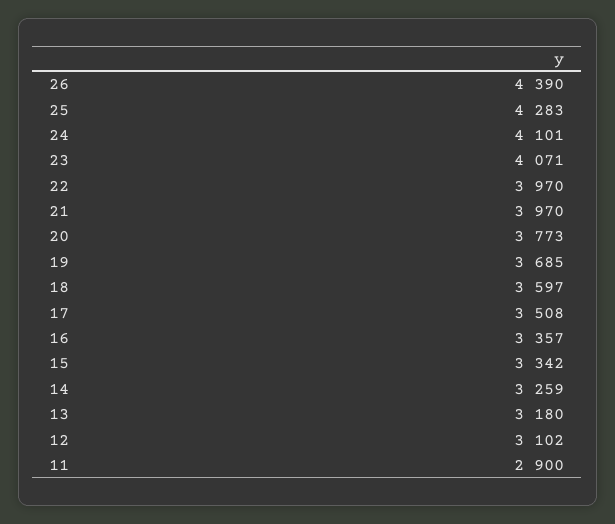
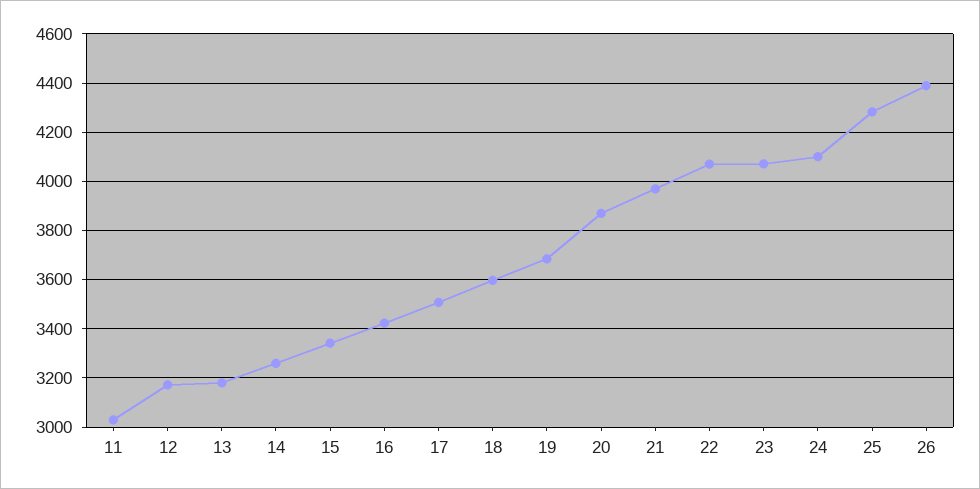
  {
    "26": 4390,
    "25": 4283,
    "24": 4101,
    "23": 4071,
-   "22": 3970,
+   "22": 4075,
    "21": 3970,
-   "20": 3773,
+   "20": 3875,
    "19": 3685,
    "18": 3597,
    "17": 3508,
-   "16": 3357,
+   "16": 3425,
    "15": 3342,
    "14": 3259,
    "13": 3180,
-   "12": 3102,
+   "12": 3175,
-   "11": 2900
+   "11": 3025
  }

